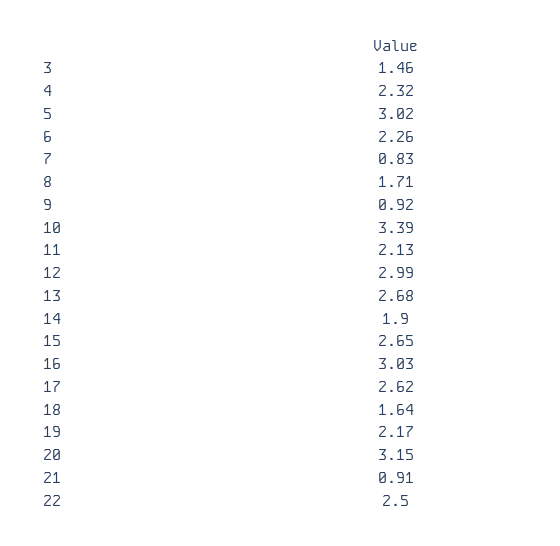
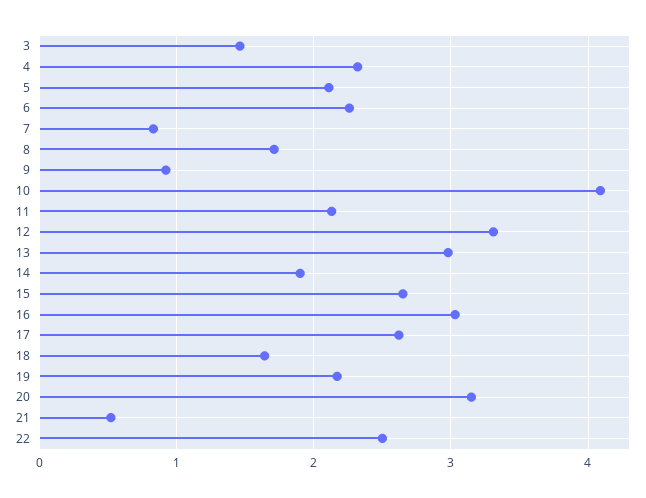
  {
    "3": 1.46,
    "4": 2.32,
-   "5": 3.02,
+   "5": 2.1,
    "6": 2.26,
    "7": 0.83,
    "8": 1.71,
    "9": 0.92,
-   "10": 3.39,
+   "10": 4.1,
    "11": 2.13,
-   "12": 2.99,
+   "12": 3.3,
-   "13": 2.68,
+   "13": 3,
    "14": 1.9,
    "15": 2.65,
    "16": 3.03,
    "17": 2.62,
    "18": 1.64,
    "19": 2.17,
    "20": 3.15,
-   "21": 0.91,
+   "21": 0.5,
    "22": 2.5
  }

